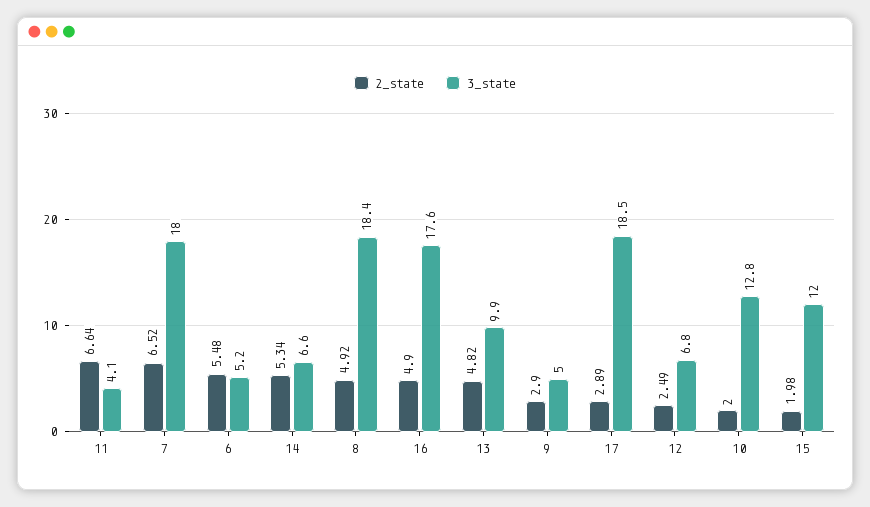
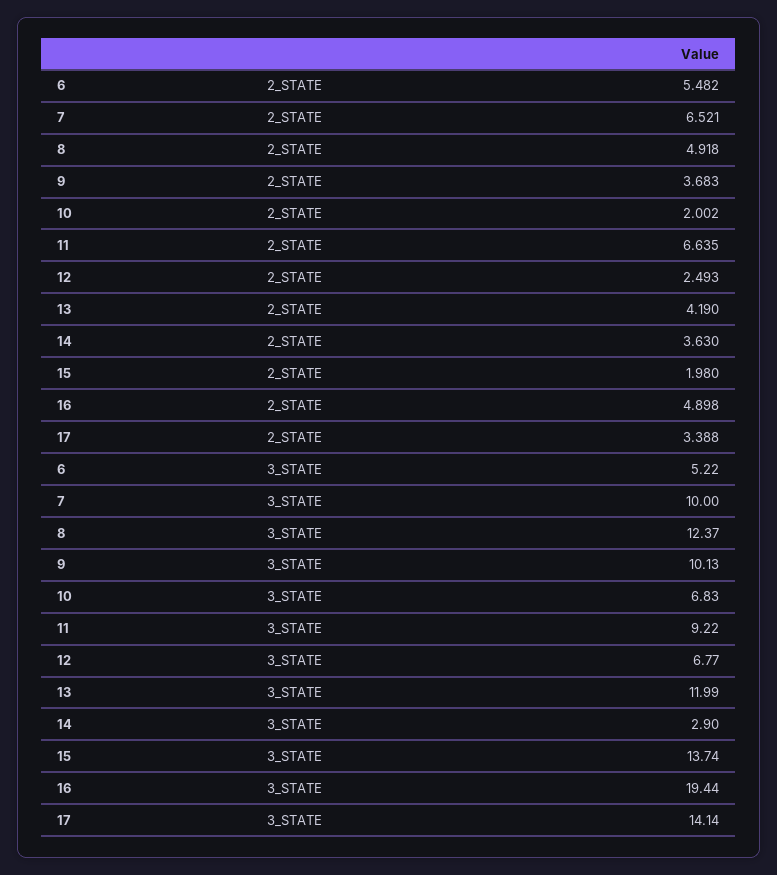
  {
    "2_state": {
      "11": 6.635,
      "7": 6.521,
      "6": 5.482,
-     "14": 5.34,
+     "14": 3.63,
      "8": 4.918,
      "16": 4.898,
-     "13": 4.82,
+     "13": 4.19,
-     "9": 2.9,
+     "9": 3.683,
-     "17": 2.89,
+     "17": 3.388,
      "12": 2.493,
      "10": 2.002,
      "15": 1.98
    },
    "3_state": {
-     "11": 4.1,
+     "11": 9.22,
-     "7": 18,
+     "7": 10,
      "6": 5.22,
-     "14": 6.6,
+     "14": 2.9,
-     "8": 18.4,
+     "8": 12.37,
-     "16": 17.6,
+     "16": 19.44,
-     "13": 9.9,
+     "13": 11.99,
-     "9": 5,
+     "9": 10.13,
-     "17": 18.5,
+     "17": 14.14,
      "12": 6.77,
-     "10": 12.8,
+     "10": 6.83,
-     "15": 12
+     "15": 13.74
    }
  }

